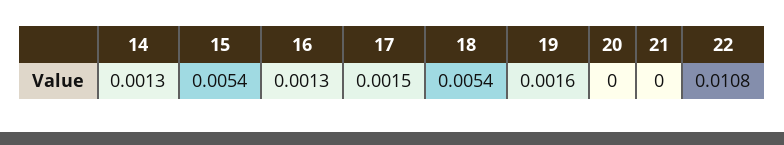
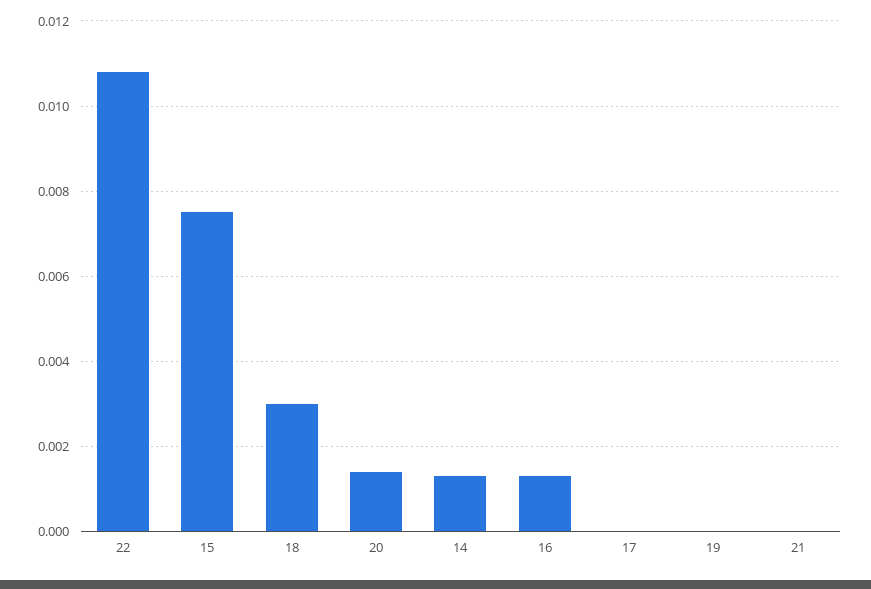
  {
    "14": 0.0013,
-   "15": 0.0054,
+   "15": 0.0075,
    "16": 0.0013,
-   "17": 0.0015,
+   "17": 0,
-   "18": 0.0054,
+   "18": 0.003,
-   "19": 0.0016,
+   "19": 0,
-   "20": 0,
+   "20": 0.0015,
    "21": 0,
    "22": 0.0108
  }

